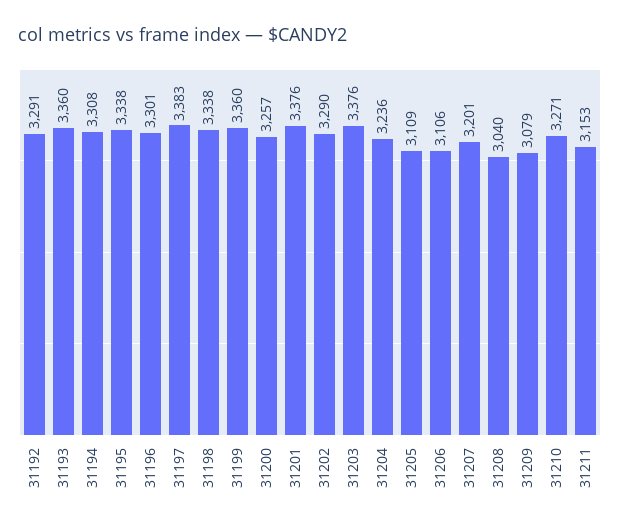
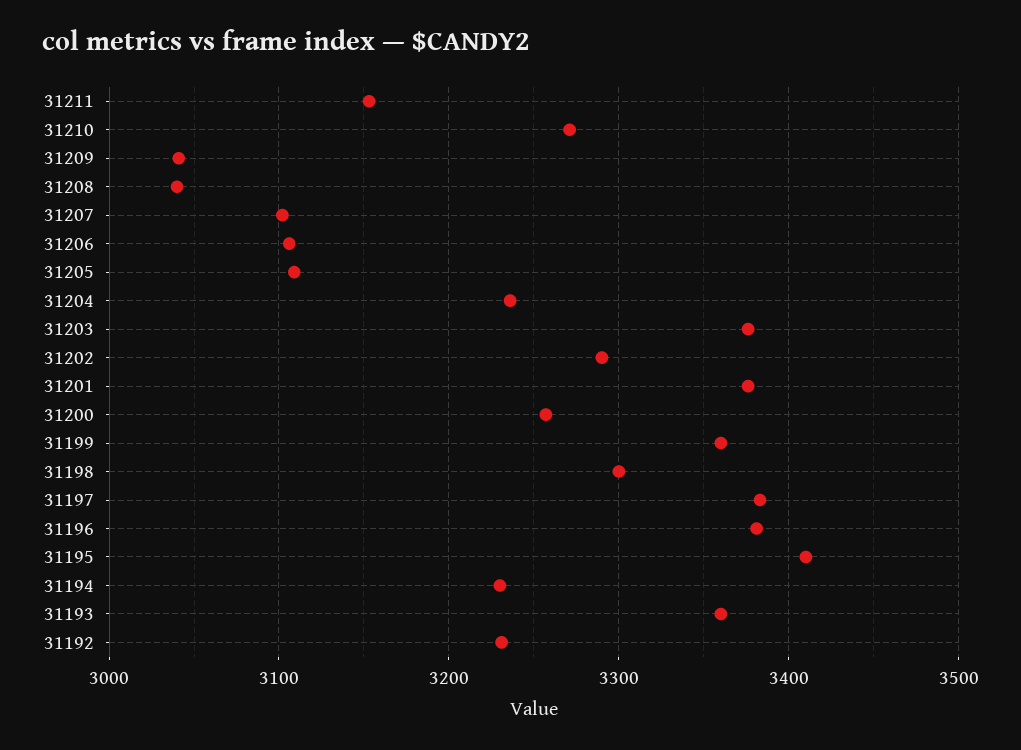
  {
-   "31192": 3291,
+   "31192": 3230,
    "31193": 3360,
-   "31194": 3308,
+   "31194": 3230,
-   "31195": 3338,
+   "31195": 3410,
-   "31196": 3301,
+   "31196": 3380,
    "31197": 3383,
-   "31198": 3338,
+   "31198": 3300,
    "31199": 3360,
    "31200": 3257,
    "31201": 3376,
    "31202": 3290,
    "31203": 3376,
    "31204": 3236,
    "31205": 3109,
    "31206": 3106,
-   "31207": 3201,
+   "31207": 3100,
    "31208": 3040,
-   "31209": 3079,
+   "31209": 3040,
    "31210": 3271,
    "31211": 3153
  }

